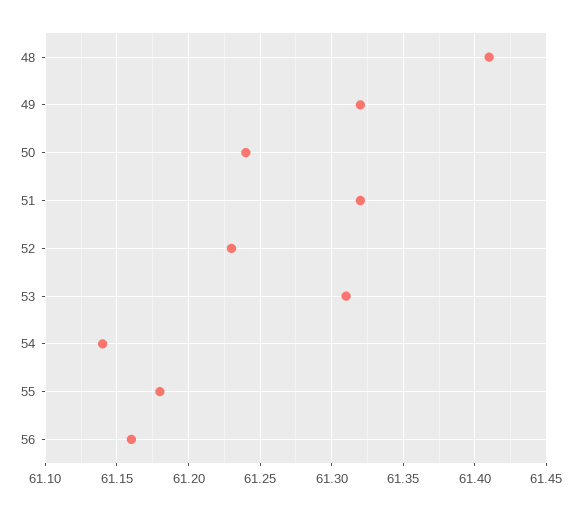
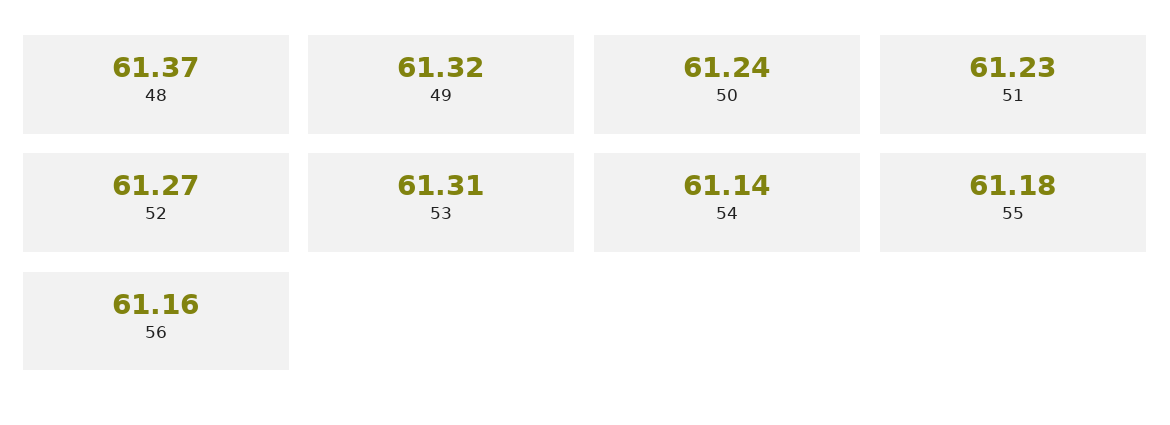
  {
-   "48": 61.41,
+   "48": 61.37,
    "49": 61.32,
    "50": 61.24,
-   "51": 61.32,
+   "51": 61.23,
-   "52": 61.23,
+   "52": 61.27,
    "53": 61.31,
    "54": 61.14,
    "55": 61.18,
    "56": 61.16
  }

